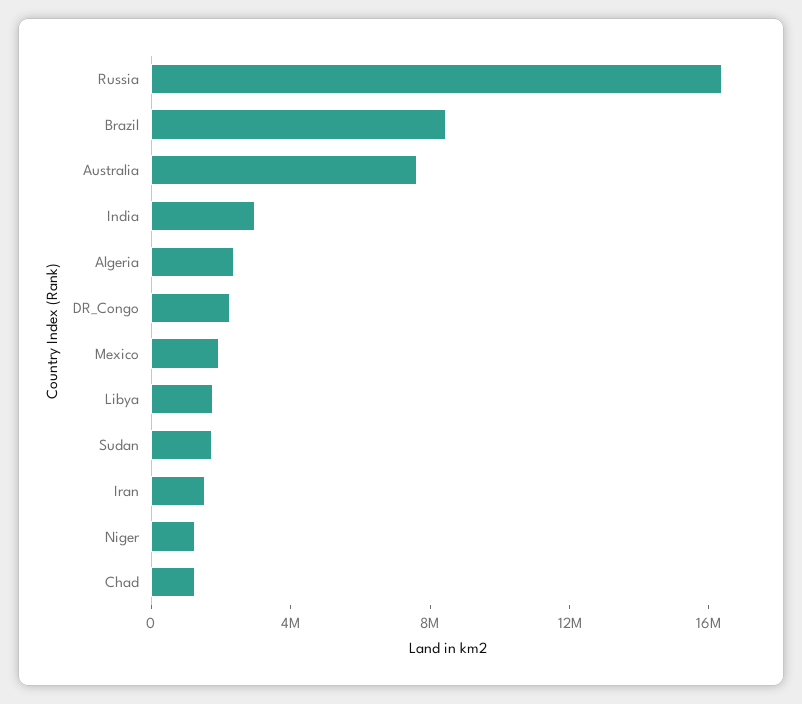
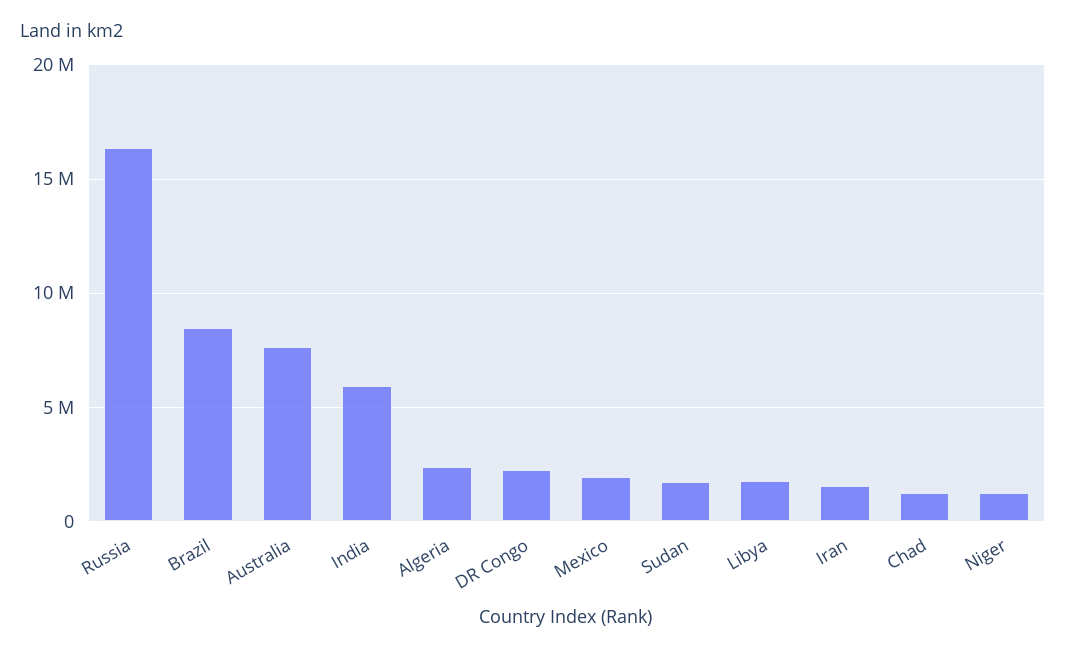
  {
    "Russia": 16500000,
    "Brazil": 8500000,
    "Australia": 7500000,
-   "India": 3000000,
+   "India": 6000000,
    "Algeria": 2500000,
    "DR_Congo": 2500000,
    "Mexico": 2000000,
    "Libya": 2000000,
    "Sudan": 1500000,
    "Iran": 1500000,
    "Niger": 1500000,
    "Chad": 1500000
  }

